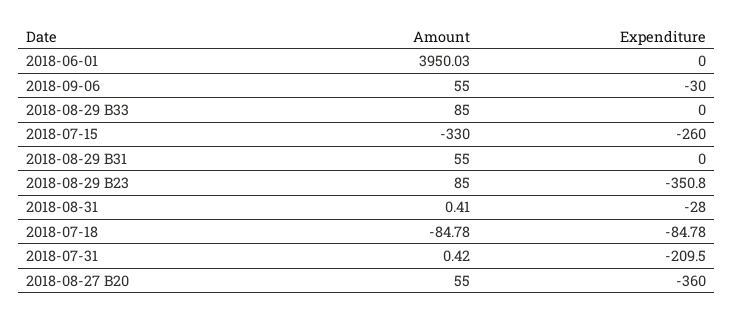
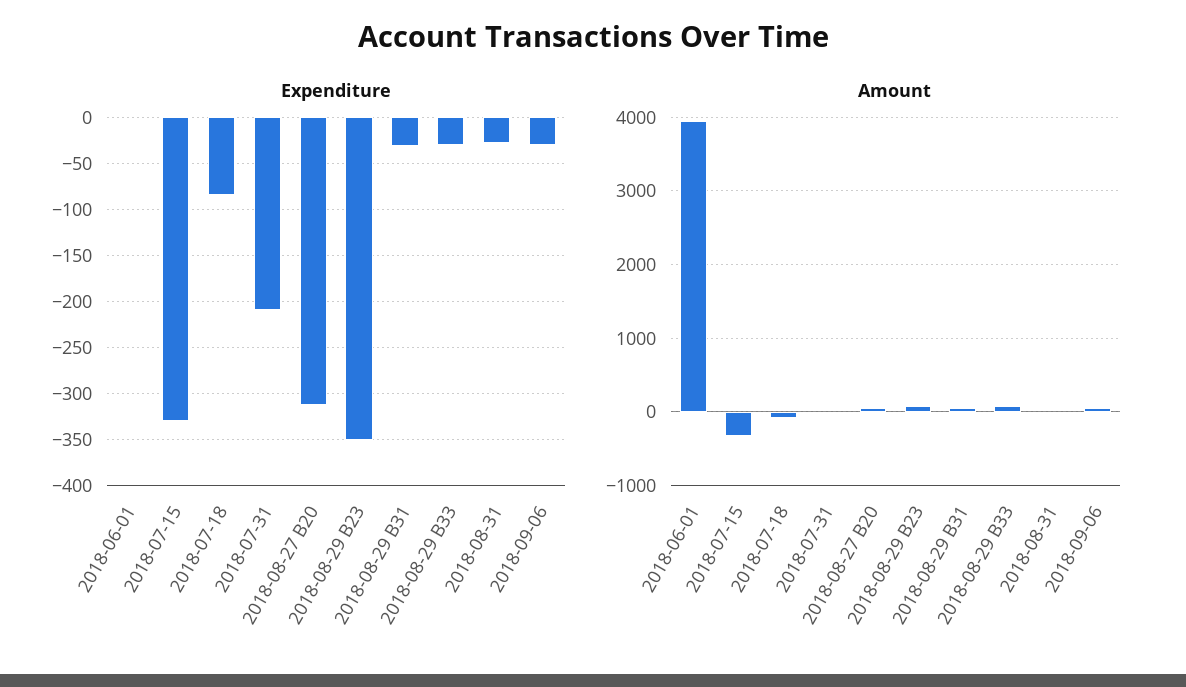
  {
    "Amount": {
      "2018-06-01": 3950.03,
      "2018-09-06": 55,
      "2018-08-29 B33": 85,
      "2018-07-15": -330,
      "2018-08-29 B31": 55,
      "2018-08-29 B23": 85,
      "2018-08-31": 0.41,
      "2018-07-18": -84.78,
      "2018-07-31": 0.42,
      "2018-08-27 B20": 55
    },
    "Expenditure": {
      "2018-06-01": 0,
      "2018-09-06": -30,
-     "2018-08-29 B33": 0,
+     "2018-08-29 B33": -30,
-     "2018-07-15": -260,
+     "2018-07-15": -330,
-     "2018-08-29 B31": 0,
+     "2018-08-29 B31": -30,
      "2018-08-29 B23": -350.8,
      "2018-08-31": -28,
      "2018-07-18": -84.78,
      "2018-07-31": -209.5,
-     "2018-08-27 B20": -360
+     "2018-08-27 B20": -310
    }
  }

